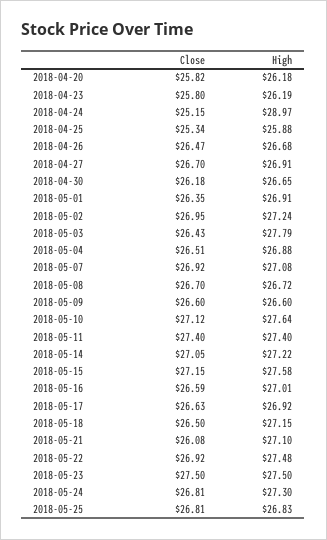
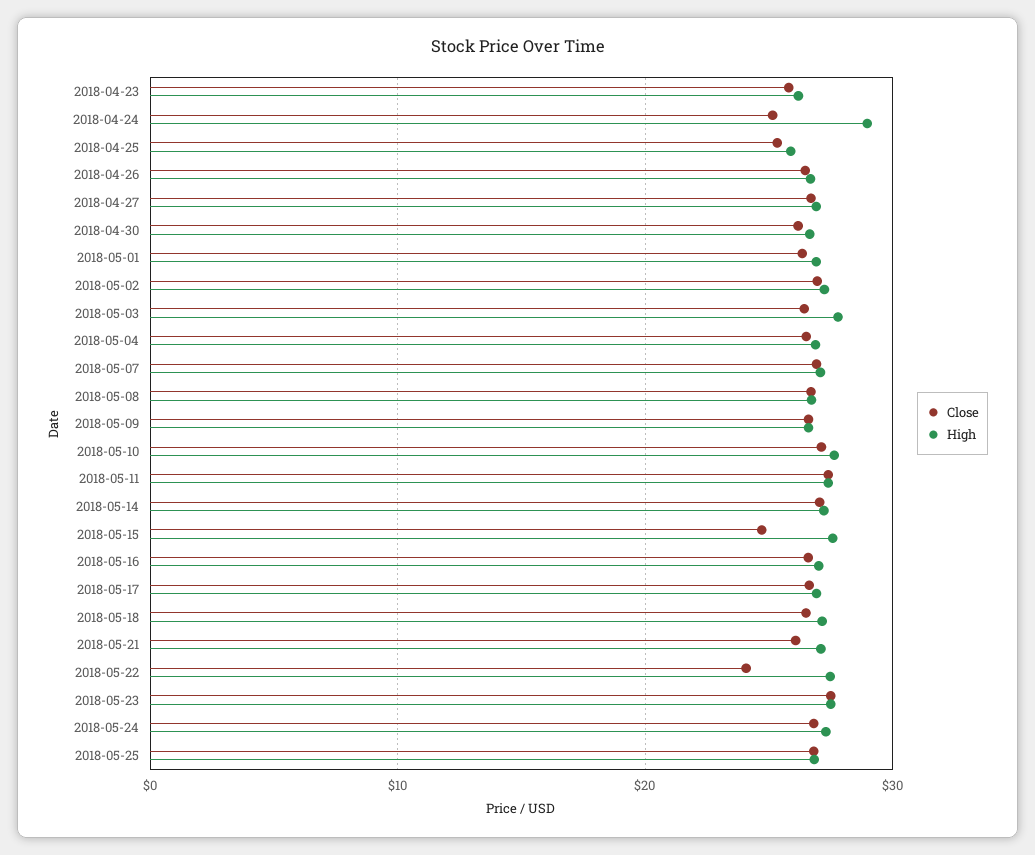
  {
    "Close": {
-     "2018-04-20": 25.82,
      "2018-04-23": 25.8,
      "2018-04-24": 25.15,
      "2018-04-25": 25.34,
      "2018-04-26": 26.47,
      "2018-04-27": 26.7,
      "2018-04-30": 26.18,
      "2018-05-01": 26.35,
      "2018-05-02": 26.95,
      "2018-05-03": 26.43,
      "2018-05-04": 26.51,
      "2018-05-07": 26.92,
      "2018-05-08": 26.7,
      "2018-05-09": 26.6,
      "2018-05-10": 27.12,
      "2018-05-11": 27.4,
      "2018-05-14": 27.05,
-     "2018-05-15": 27.15,
+     "2018-05-15": 25,
      "2018-05-16": 26.59,
      "2018-05-17": 26.63,
      "2018-05-18": 26.5,
      "2018-05-21": 26.08,
-     "2018-05-22": 26.92,
+     "2018-05-22": 24,
      "2018-05-23": 27.5,
      "2018-05-24": 26.81,
      "2018-05-25": 26.81
    },
    "High": {
-     "2018-04-20": 26.18,
      "2018-04-23": 26.19,
      "2018-04-24": 28.97,
      "2018-04-25": 25.88,
      "2018-04-26": 26.68,
      "2018-04-27": 26.91,
      "2018-04-30": 26.65,
      "2018-05-01": 26.91,
      "2018-05-02": 27.24,
      "2018-05-03": 27.79,
      "2018-05-04": 26.88,
      "2018-05-07": 27.08,
      "2018-05-08": 26.72,
      "2018-05-09": 26.6,
      "2018-05-10": 27.64,
      "2018-05-11": 27.4,
      "2018-05-14": 27.22,
      "2018-05-15": 27.58,
      "2018-05-16": 27.01,
      "2018-05-17": 26.92,
      "2018-05-18": 27.15,
      "2018-05-21": 27.1,
      "2018-05-22": 27.48,
      "2018-05-23": 27.5,
      "2018-05-24": 27.3,
      "2018-05-25": 26.83
    }
  }

